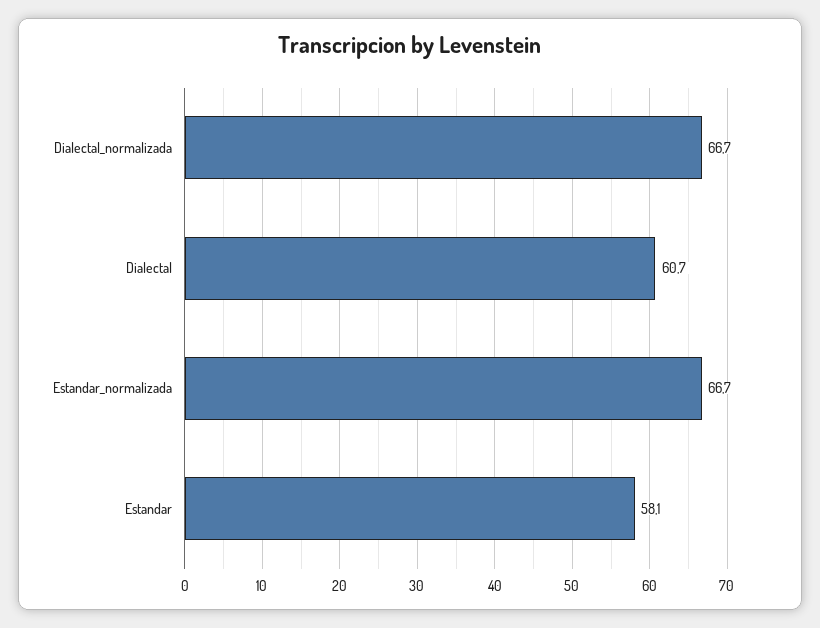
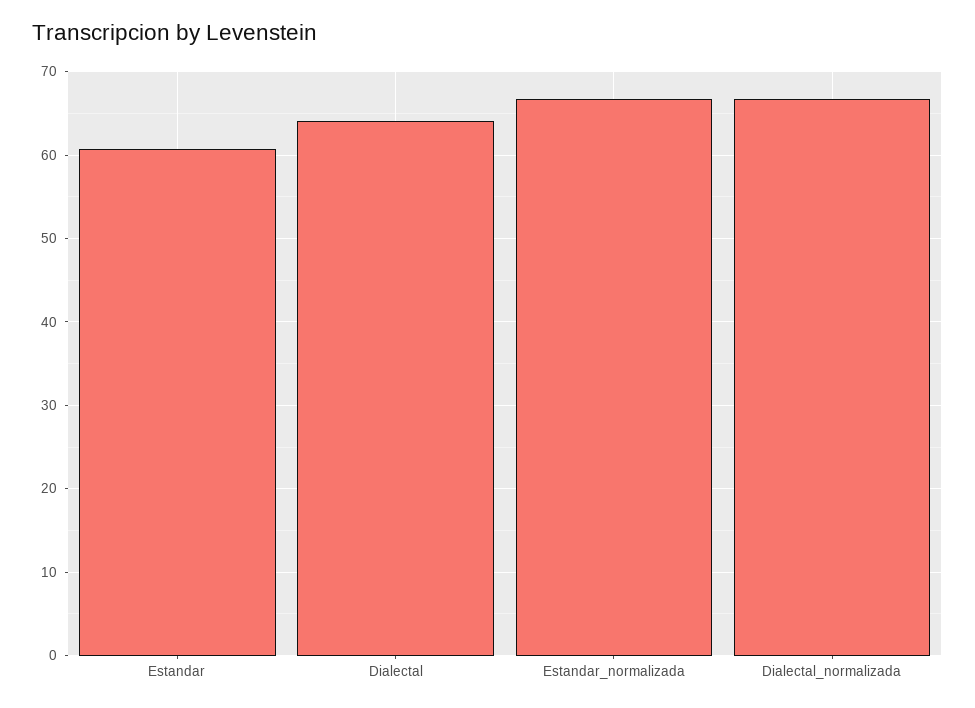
  {
    "Dialectal_normalizada": 66.7,
-   "Dialectal": 60.7,
+   "Dialectal": 64,
    "Estandar_normalizada": 66.7,
-   "Estandar": 58.1
+   "Estandar": 61
  }

